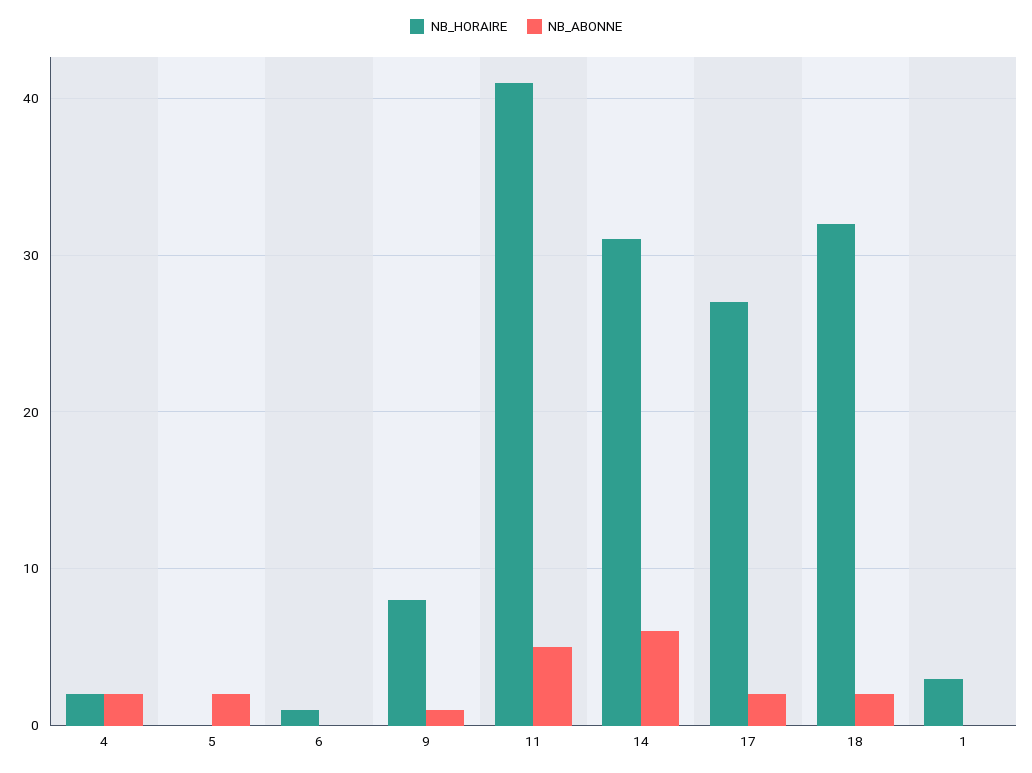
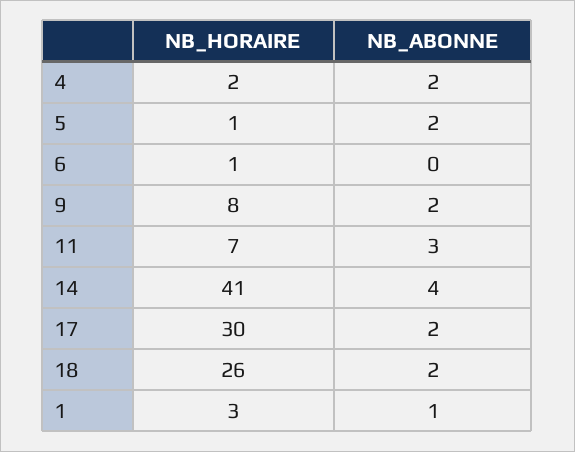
  {
    "NB_HORAIRE": {
      "4": 2,
-     "5": 0,
+     "5": 1,
      "6": 1,
      "9": 8,
-     "11": 41,
+     "11": 7,
-     "14": 31,
+     "14": 41,
-     "17": 27,
+     "17": 30,
-     "18": 32,
+     "18": 26,
      "1": 3
    },
    "NB_ABONNE": {
      "4": 2,
      "5": 2,
      "6": 0,
-     "9": 1,
+     "9": 2,
-     "11": 5,
+     "11": 3,
-     "14": 6,
+     "14": 4,
      "17": 2,
      "18": 2,
-     "1": 0
+     "1": 1
    }
  }

